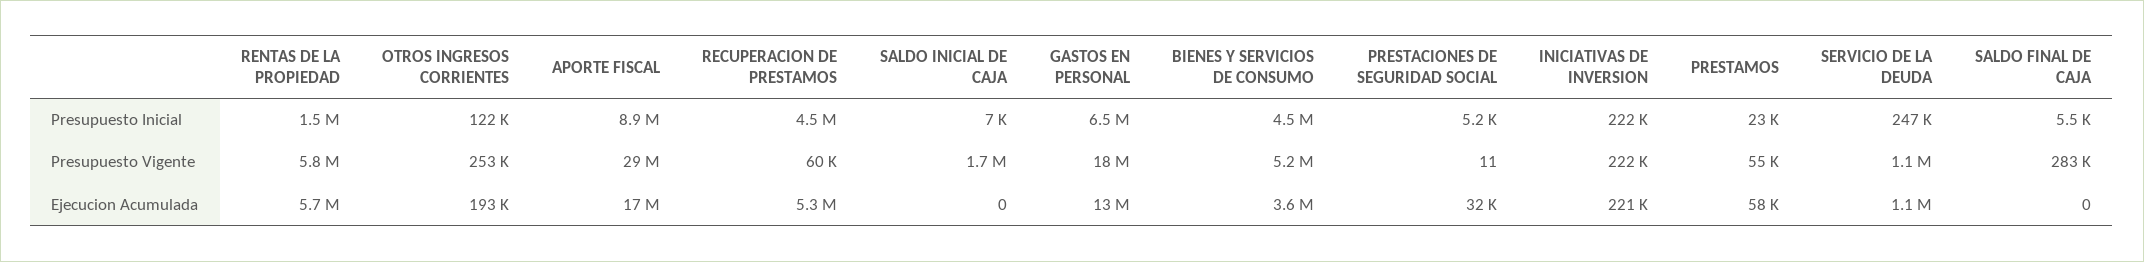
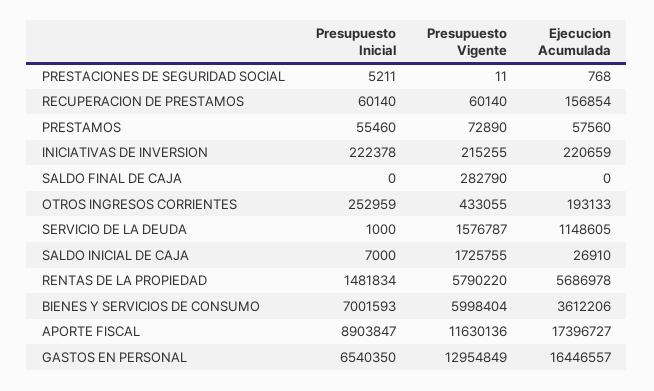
  {
    "RENTAS DE LA PROPIEDAD": {
      "Presupuesto Inicial": 1481834,
      "Presupuesto Vigente": 5790220,
      "Ejecucion Acumulada": 5686978
    },
    "OTROS INGRESOS CORRIENTES": {
-     "Presupuesto Inicial": 122000,
+     "Presupuesto Inicial": 252959,
-     "Presupuesto Vigente": 253000,
+     "Presupuesto Vigente": 433055,
      "Ejecucion Acumulada": 193133
    },
    "APORTE FISCAL": {
      "Presupuesto Inicial": 8903847,
-     "Presupuesto Vigente": 29000000,
+     "Presupuesto Vigente": 11630136,
      "Ejecucion Acumulada": 17396727
    },
    "RECUPERACION DE PRESTAMOS": {
-     "Presupuesto Inicial": 4500000,
+     "Presupuesto Inicial": 60140,
      "Presupuesto Vigente": 60140,
-     "Ejecucion Acumulada": 5300000
+     "Ejecucion Acumulada": 156854
    },
    "SALDO INICIAL DE CAJA": {
      "Presupuesto Inicial": 7000,
      "Presupuesto Vigente": 1725755,
-     "Ejecucion Acumulada": 0
+     "Ejecucion Acumulada": 26910
    },
    "GASTOS EN PERSONAL": {
      "Presupuesto Inicial": 6540350,
-     "Presupuesto Vigente": 18000000,
+     "Presupuesto Vigente": 12954849,
-     "Ejecucion Acumulada": 13000000
+     "Ejecucion Acumulada": 16446557
    },
    "BIENES Y SERVICIOS DE CONSUMO": {
-     "Presupuesto Inicial": 4500000,
+     "Presupuesto Inicial": 7001593,
-     "Presupuesto Vigente": 5200000,
+     "Presupuesto Vigente": 5998404,
      "Ejecucion Acumulada": 3612206
    },
    "PRESTACIONES DE SEGURIDAD SOCIAL": {
      "Presupuesto Inicial": 5211,
      "Presupuesto Vigente": 11,
-     "Ejecucion Acumulada": 32000
+     "Ejecucion Acumulada": 768
    },
    "INICIATIVAS DE INVERSION": {
      "Presupuesto Inicial": 222378,
-     "Presupuesto Vigente": 222000,
+     "Presupuesto Vigente": 215255,
      "Ejecucion Acumulada": 220659
    },
    "PRESTAMOS": {
-     "Presupuesto Inicial": 23000,
+     "Presupuesto Inicial": 55460,
-     "Presupuesto Vigente": 55000,
+     "Presupuesto Vigente": 72890,
      "Ejecucion Acumulada": 57560
    },
    "SERVICIO DE LA DEUDA": {
-     "Presupuesto Inicial": 247000,
+     "Presupuesto Inicial": 1000,
-     "Presupuesto Vigente": 1100000,
+     "Presupuesto Vigente": 1576787,
      "Ejecucion Acumulada": 1148605
    },
    "SALDO FINAL DE CAJA": {
-     "Presupuesto Inicial": 5500,
+     "Presupuesto Inicial": 0,
      "Presupuesto Vigente": 282790,
      "Ejecucion Acumulada": 0
    }
  }

